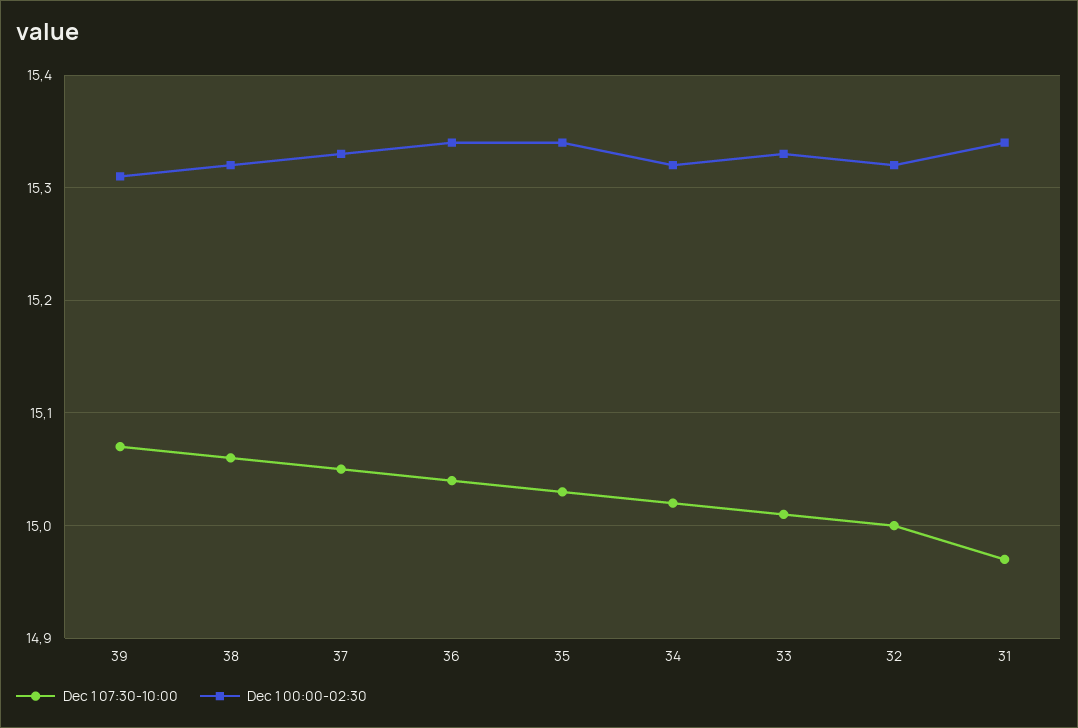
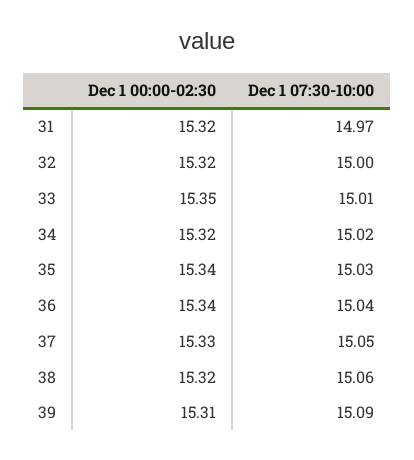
  {
    "Dec 1 07:30-10:00": {
-     "39": 15.07,
+     "39": 15.09,
      "38": 15.06,
      "37": 15.05,
      "36": 15.04,
      "35": 15.03,
      "34": 15.02,
      "33": 15.01,
      "32": 15,
      "31": 14.97
    },
    "Dec 1 00:00-02:30": {
      "39": 15.31,
      "38": 15.32,
      "37": 15.33,
      "36": 15.34,
      "35": 15.34,
      "34": 15.32,
-     "33": 15.33,
+     "33": 15.35,
      "32": 15.32,
-     "31": 15.34
+     "31": 15.32
    }
  }

